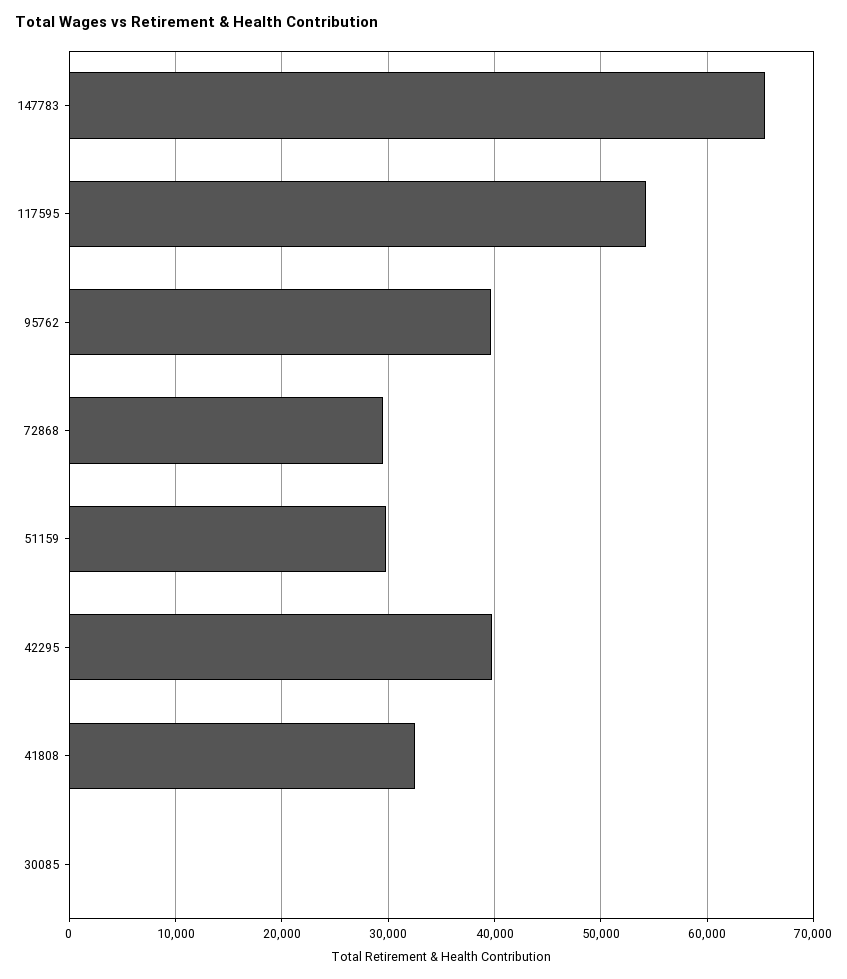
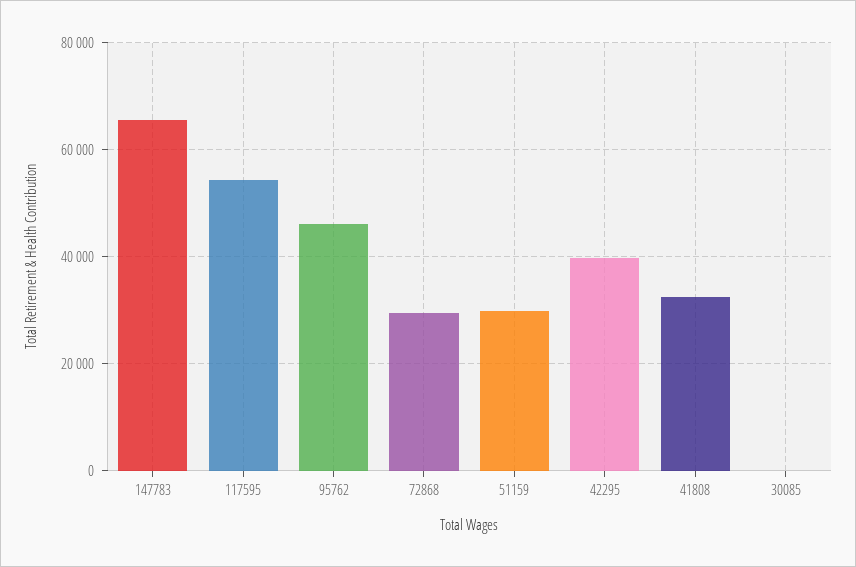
  {
    "147783": 65000,
    "117595": 54000,
-   "95762": 40000,
+   "95762": 46000,
    "72868": 30000,
    "51159": 30000,
    "42295": 40000,
    "41808": 33000,
    "30085": 0
  }

